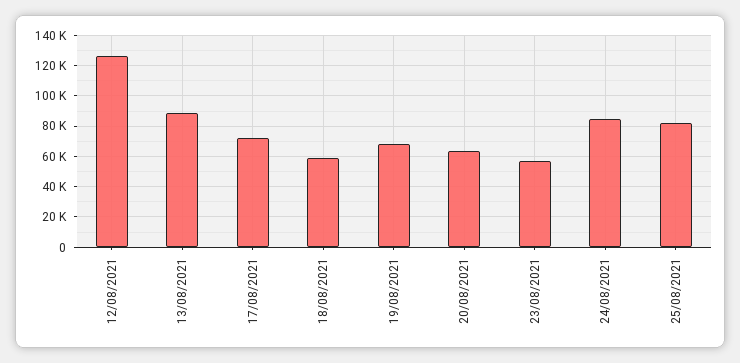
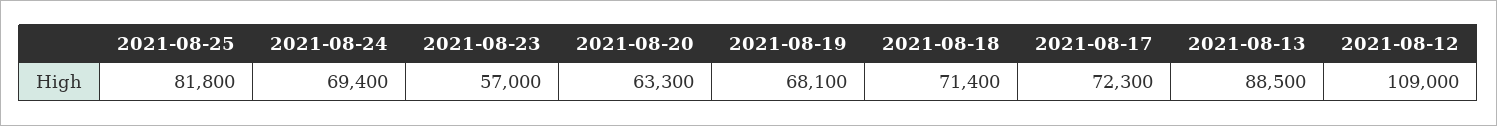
  {
-   "12/08/2021": 125000,
+   "12/08/2021": 109000,
    "13/08/2021": 88500,
    "17/08/2021": 72300,
-   "18/08/2021": 60000,
+   "18/08/2021": 71400,
    "19/08/2021": 68100,
    "20/08/2021": 63300,
    "23/08/2021": 57000,
-   "24/08/2021": 85000,
+   "24/08/2021": 69400,
    "25/08/2021": 81800
  }

